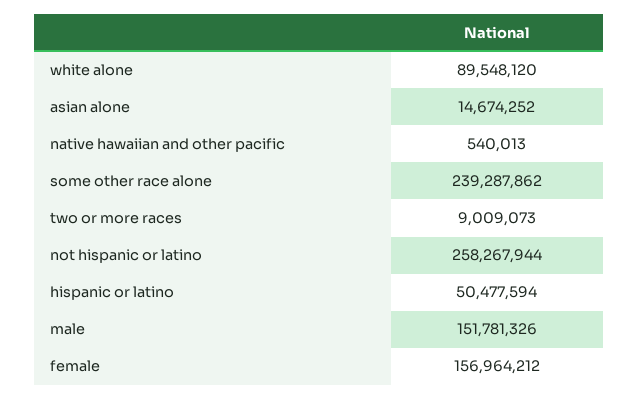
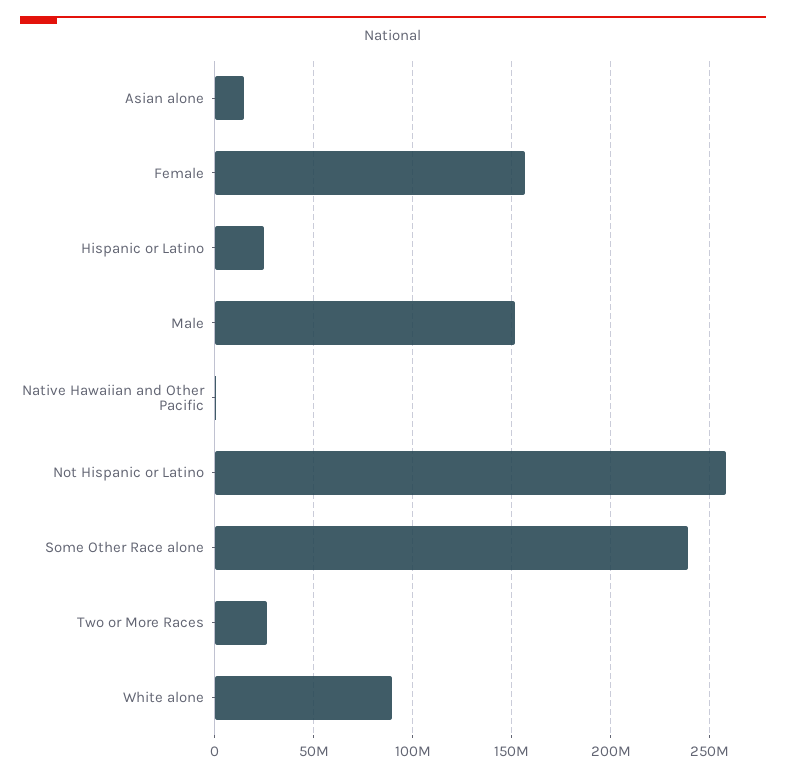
  {
    "white alone": 89548120,
    "asian alone": 14674252,
    "native hawaiian and other pacific": 540013,
    "some other race alone": 239287862,
-   "two or more races": 9009073,
+   "two or more races": 25000000,
    "not hispanic or latino": 258267944,
-   "hispanic or latino": 50477594,
+   "hispanic or latino": 25000000,
    "male": 151781326,
    "female": 156964212
  }

